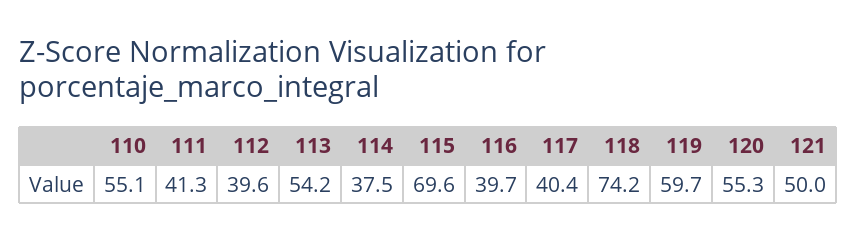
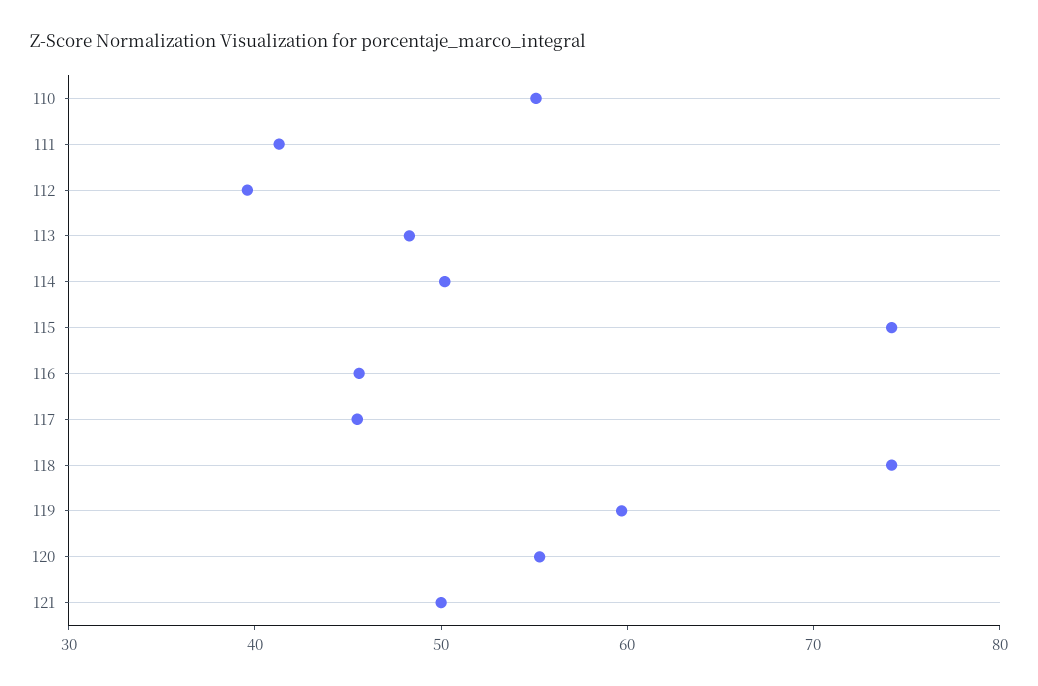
  {
    "110": 55.1,
    "111": 41.3,
    "112": 39.6,
-   "113": 54.2,
+   "113": 48,
-   "114": 37.5,
+   "114": 50,
-   "115": 69.6,
+   "115": 74,
-   "116": 39.7,
+   "116": 46,
-   "117": 40.4,
+   "117": 46,
    "118": 74.2,
    "119": 59.7,
    "120": 55.3,
    "121": 50
  }

